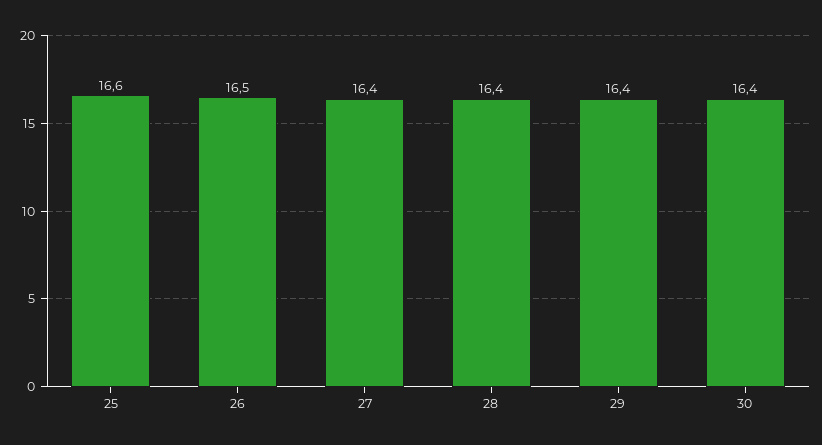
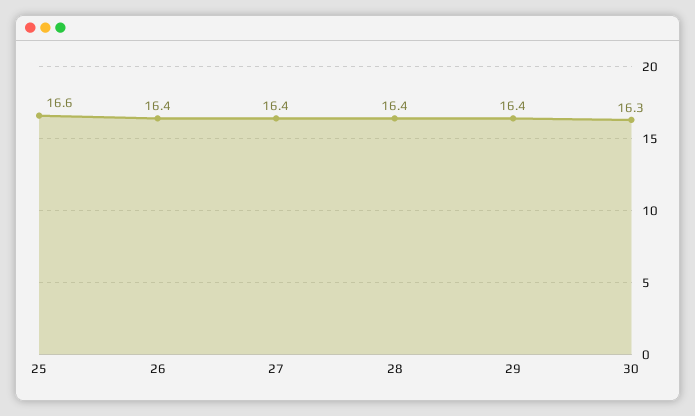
  {
    "25": 16.6,
-   "26": 16.5,
+   "26": 16.4,
    "27": 16.4,
    "28": 16.4,
    "29": 16.4,
-   "30": 16.4
+   "30": 16.3
  }

